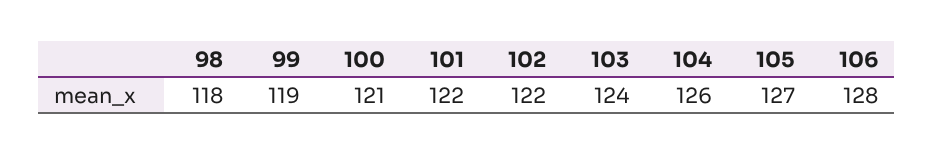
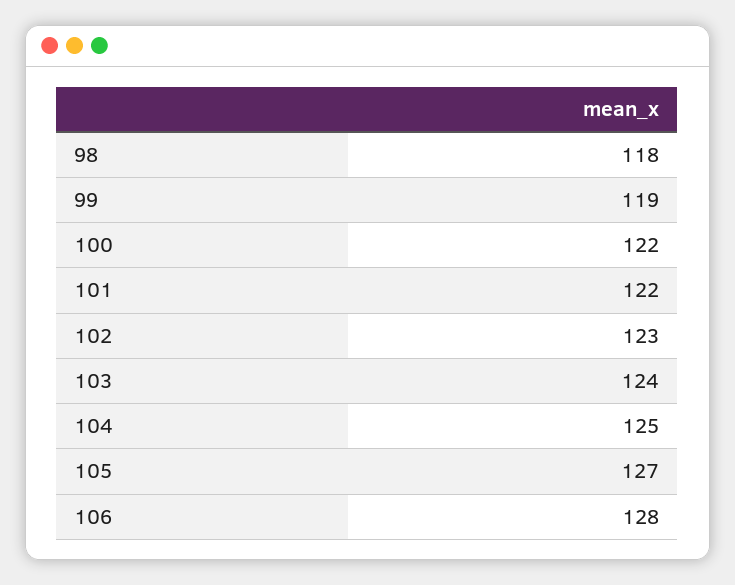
  {
    "98": 118,
    "99": 119,
-   "100": 121,
+   "100": 122,
    "101": 122,
-   "102": 122,
+   "102": 123,
    "103": 124,
-   "104": 126,
+   "104": 125,
    "105": 127,
    "106": 128
  }

